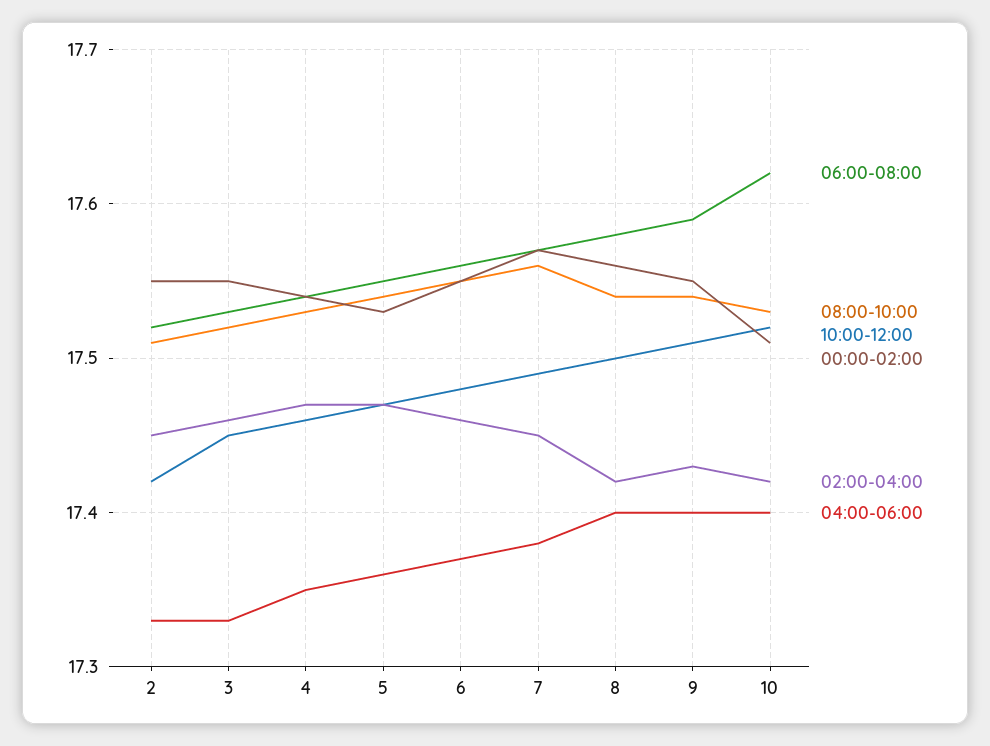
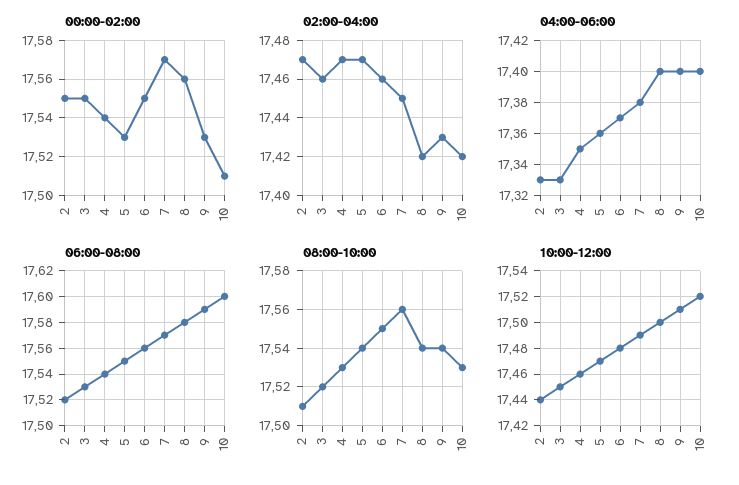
  {
    "06:00-08:00": {
      "2": 17.52,
      "3": 17.53,
      "4": 17.54,
      "5": 17.55,
      "6": 17.56,
      "7": 17.57,
      "8": 17.58,
      "9": 17.59,
-     "10": 17.62
+     "10": 17.6
    },
    "08:00-10:00": {
      "2": 17.51,
      "3": 17.52,
      "4": 17.53,
      "5": 17.54,
      "6": 17.55,
      "7": 17.56,
      "8": 17.54,
      "9": 17.54,
      "10": 17.53
    },
    "10:00-12:00": {
-     "2": 17.42,
+     "2": 17.44,
      "3": 17.45,
      "4": 17.46,
      "5": 17.47,
      "6": 17.48,
      "7": 17.49,
      "8": 17.5,
      "9": 17.51,
      "10": 17.52
    },
    "00:00-02:00": {
      "2": 17.55,
      "3": 17.55,
      "4": 17.54,
      "5": 17.53,
      "6": 17.55,
      "7": 17.57,
      "8": 17.56,
-     "9": 17.55,
+     "9": 17.53,
      "10": 17.51
    },
    "02:00-04:00": {
-     "2": 17.45,
+     "2": 17.47,
      "3": 17.46,
      "4": 17.47,
      "5": 17.47,
      "6": 17.46,
      "7": 17.45,
      "8": 17.42,
      "9": 17.43,
      "10": 17.42
    },
    "04:00-06:00": {
      "2": 17.33,
      "3": 17.33,
      "4": 17.35,
      "5": 17.36,
      "6": 17.37,
      "7": 17.38,
      "8": 17.4,
      "9": 17.4,
      "10": 17.4
    }
  }

